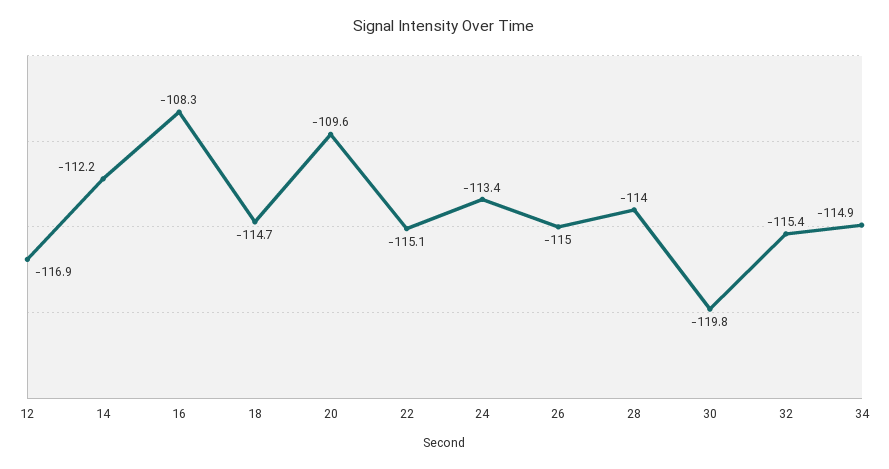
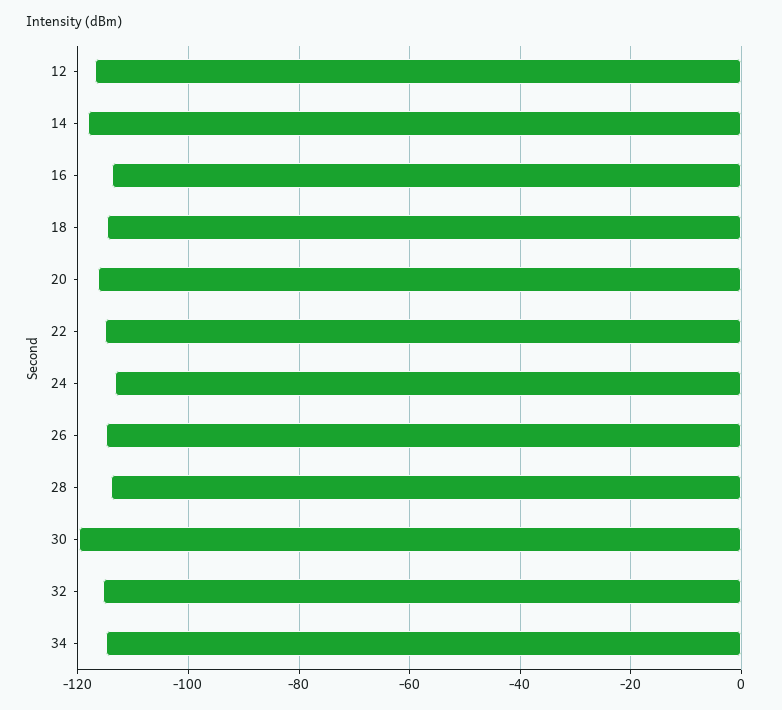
  {
    "12": -116.9,
-   "14": -112.2,
+   "14": -118,
-   "16": -108.3,
+   "16": -114,
    "18": -114.7,
-   "20": -109.6,
+   "20": -116,
    "22": -115.1,
    "24": -113.4,
    "26": -115,
    "28": -114,
    "30": -119.8,
    "32": -115.4,
    "34": -114.9
  }

